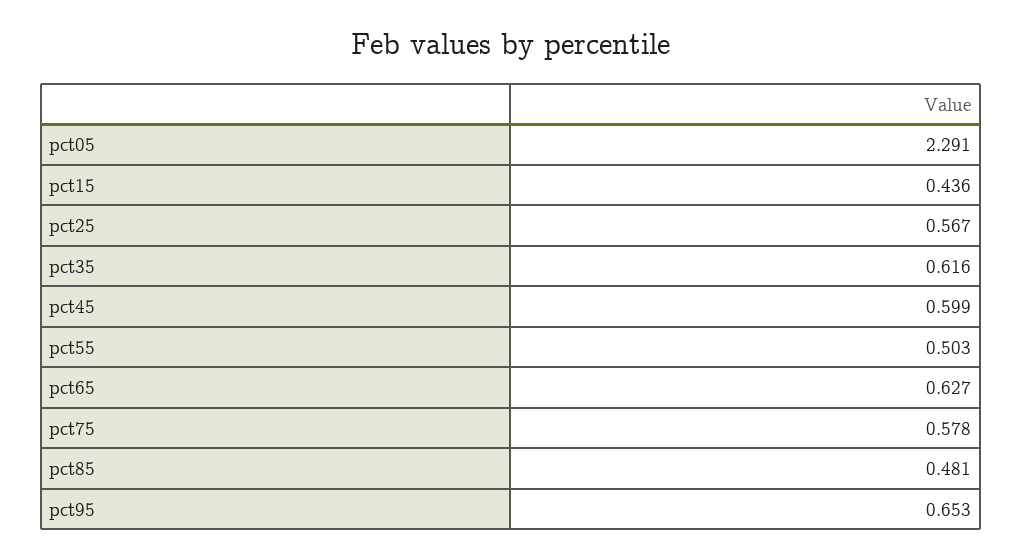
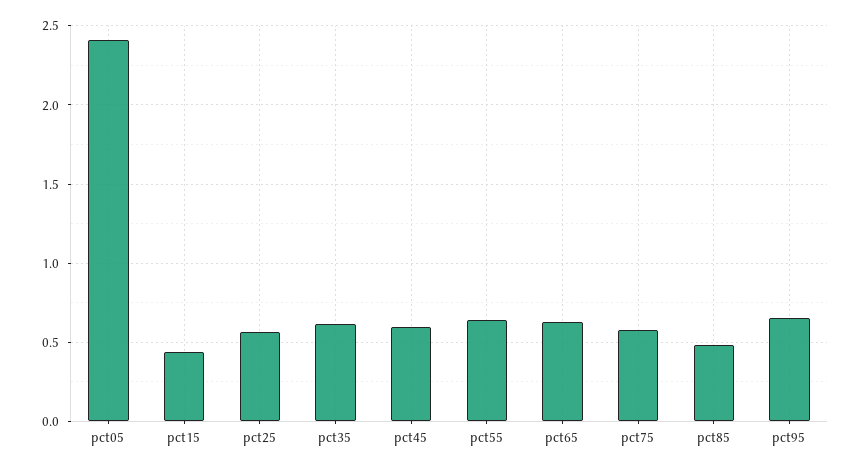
  {
-   "pct05": 2.291,
+   "pct05": 2.4,
    "pct15": 0.436,
    "pct25": 0.567,
    "pct35": 0.616,
    "pct45": 0.599,
-   "pct55": 0.503,
+   "pct55": 0.65,
    "pct65": 0.627,
    "pct75": 0.578,
    "pct85": 0.481,
    "pct95": 0.653
  }

